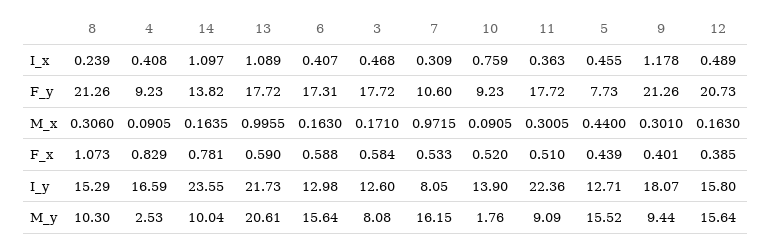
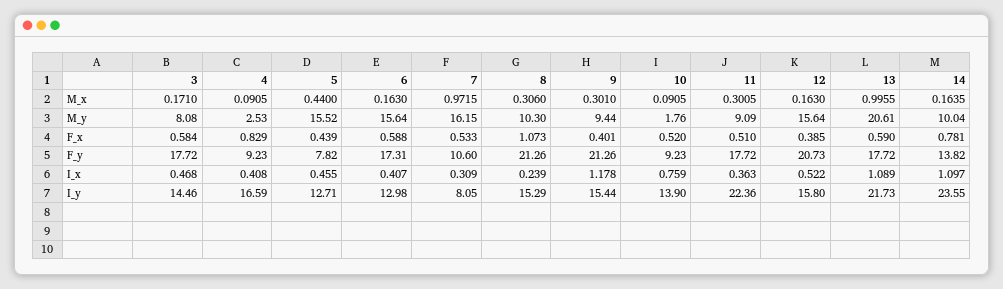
  {
    "8": {
      "I_x": 0.239,
      "F_y": 21.26,
      "M_x": 0.306,
      "F_x": 1.073,
      "I_y": 15.29,
      "M_y": 10.3
    },
    "4": {
      "I_x": 0.408,
      "F_y": 9.23,
      "M_x": 0.0905,
      "F_x": 0.829,
      "I_y": 16.59,
      "M_y": 2.53
    },
    "14": {
      "I_x": 1.097,
      "F_y": 13.82,
      "M_x": 0.1635,
      "F_x": 0.781,
      "I_y": 23.55,
      "M_y": 10.04
    },
    "13": {
      "I_x": 1.089,
      "F_y": 17.72,
      "M_x": 0.9955,
      "F_x": 0.59,
      "I_y": 21.73,
      "M_y": 20.61
    },
    "6": {
      "I_x": 0.407,
      "F_y": 17.31,
      "M_x": 0.163,
      "F_x": 0.588,
      "I_y": 12.98,
      "M_y": 15.64
    },
    "3": {
      "I_x": 0.468,
      "F_y": 17.72,
      "M_x": 0.171,
      "F_x": 0.584,
-     "I_y": 12.6,
+     "I_y": 14.46,
      "M_y": 8.08
    },
    "7": {
      "I_x": 0.309,
      "F_y": 10.6,
      "M_x": 0.9715,
      "F_x": 0.533,
      "I_y": 8.05,
      "M_y": 16.15
    },
    "10": {
      "I_x": 0.759,
      "F_y": 9.23,
      "M_x": 0.0905,
      "F_x": 0.52,
      "I_y": 13.9,
      "M_y": 1.76
    },
    "11": {
      "I_x": 0.363,
      "F_y": 17.72,
      "M_x": 0.3005,
      "F_x": 0.51,
      "I_y": 22.36,
      "M_y": 9.09
    },
    "5": {
      "I_x": 0.455,
-     "F_y": 7.73,
+     "F_y": 7.82,
      "M_x": 0.44,
      "F_x": 0.439,
      "I_y": 12.71,
      "M_y": 15.52
    },
    "9": {
      "I_x": 1.178,
      "F_y": 21.26,
      "M_x": 0.301,
      "F_x": 0.401,
-     "I_y": 18.07,
+     "I_y": 15.44,
      "M_y": 9.44
    },
    "12": {
-     "I_x": 0.489,
+     "I_x": 0.522,
      "F_y": 20.73,
      "M_x": 0.163,
      "F_x": 0.385,
      "I_y": 15.8,
      "M_y": 15.64
    }
  }

